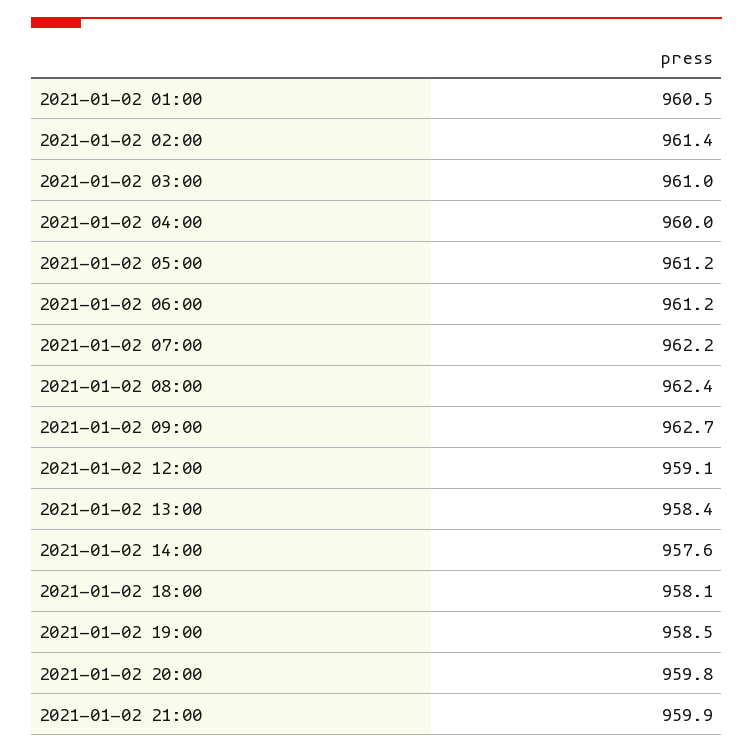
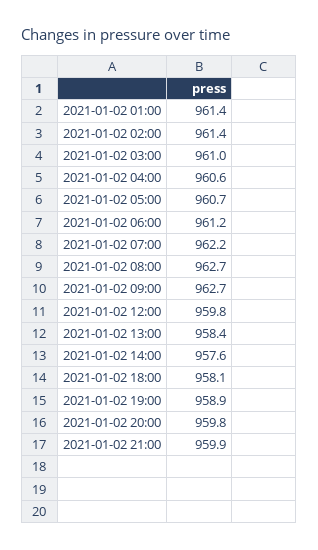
  {
-   "2021-01-02 01:00": 960.5,
+   "2021-01-02 01:00": 961.4,
    "2021-01-02 02:00": 961.4,
    "2021-01-02 03:00": 961,
-   "2021-01-02 04:00": 960,
+   "2021-01-02 04:00": 960.6,
-   "2021-01-02 05:00": 961.2,
+   "2021-01-02 05:00": 960.7,
    "2021-01-02 06:00": 961.2,
    "2021-01-02 07:00": 962.2,
-   "2021-01-02 08:00": 962.4,
+   "2021-01-02 08:00": 962.7,
    "2021-01-02 09:00": 962.7,
-   "2021-01-02 12:00": 959.1,
+   "2021-01-02 12:00": 959.8,
    "2021-01-02 13:00": 958.4,
    "2021-01-02 14:00": 957.6,
    "2021-01-02 18:00": 958.1,
-   "2021-01-02 19:00": 958.5,
+   "2021-01-02 19:00": 958.9,
    "2021-01-02 20:00": 959.8,
    "2021-01-02 21:00": 959.9
  }

